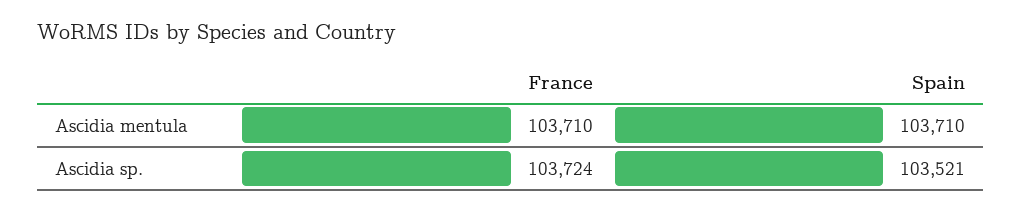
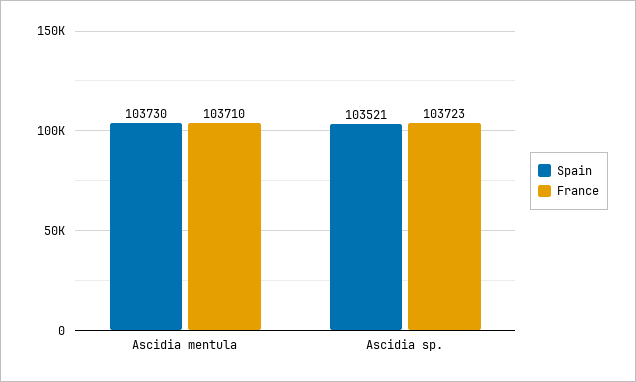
  {
    "France": {
      "Ascidia mentula": 103710,
-     "Ascidia sp.": 103724
+     "Ascidia sp.": 103723
    },
    "Spain": {
-     "Ascidia mentula": 103710,
+     "Ascidia mentula": 103730,
      "Ascidia sp.": 103521
    }
  }

